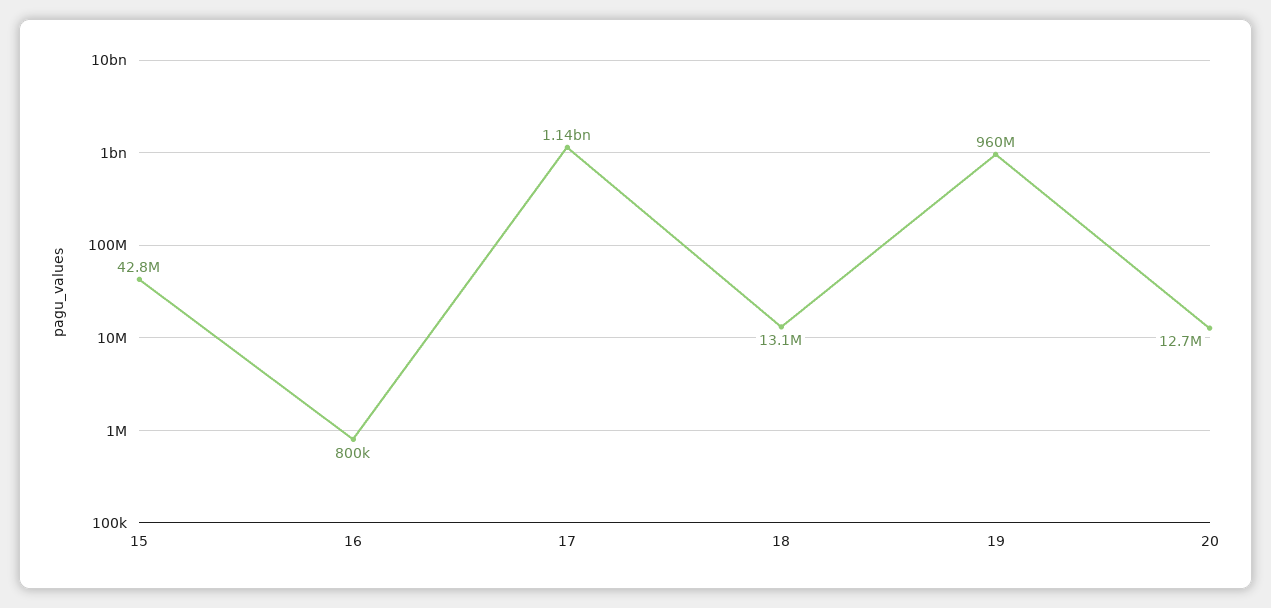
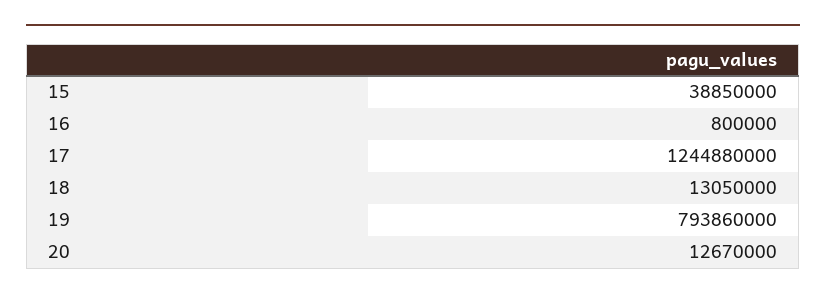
  {
-   "15": 42800000,
+   "15": 38850000,
    "16": 800000,
-   "17": 1140000000,
+   "17": 1244880000,
    "18": 13050000,
-   "19": 960000000,
+   "19": 793860000,
    "20": 12670000
  }

